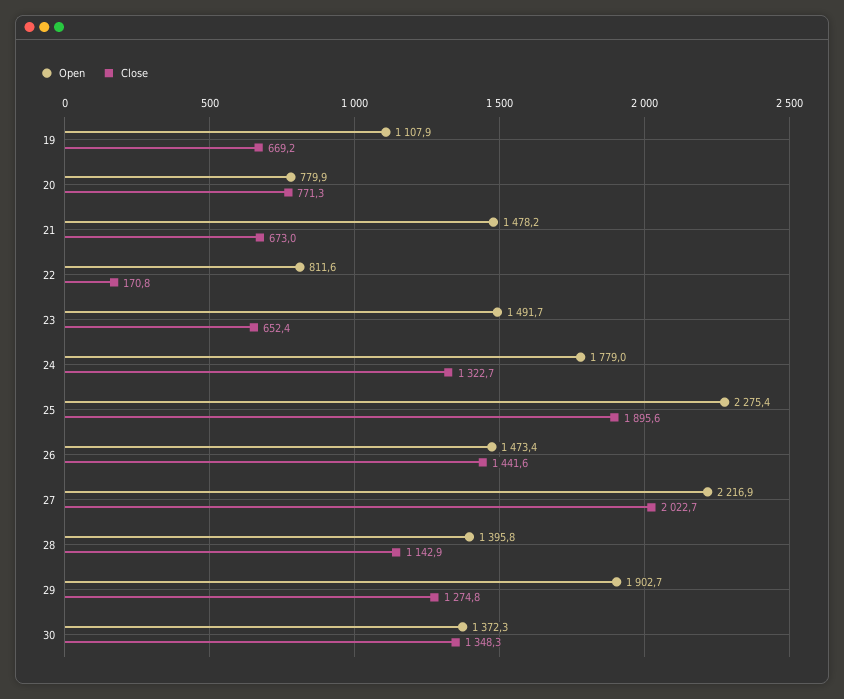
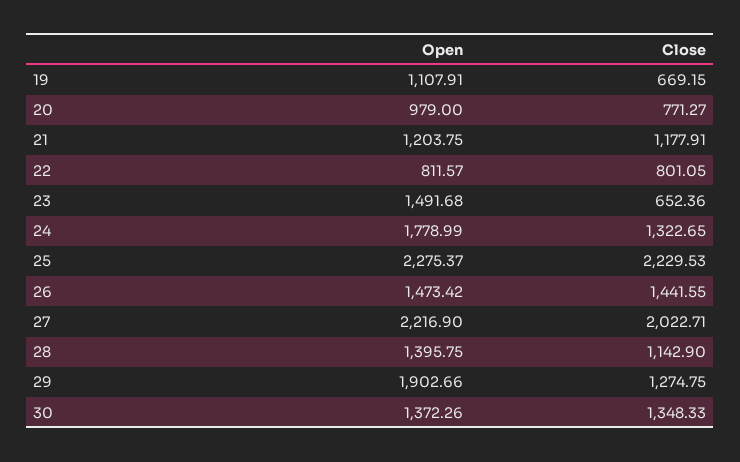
  {
    "Open": {
      "19": 1107.91,
-     "20": 779.9,
+     "20": 979,
-     "21": 1478.2,
+     "21": 1203.75,
      "22": 811.57,
      "23": 1491.68,
      "24": 1778.99,
      "25": 2275.37,
      "26": 1473.42,
      "27": 2216.9,
      "28": 1395.75,
      "29": 1902.66,
      "30": 1372.26
    },
    "Close": {
      "19": 669.15,
      "20": 771.27,
-     "21": 673,
+     "21": 1177.91,
-     "22": 170.8,
+     "22": 801.05,
      "23": 652.36,
      "24": 1322.65,
-     "25": 1895.6,
+     "25": 2229.53,
      "26": 1441.55,
      "27": 2022.71,
      "28": 1142.9,
      "29": 1274.75,
      "30": 1348.33
    }
  }

